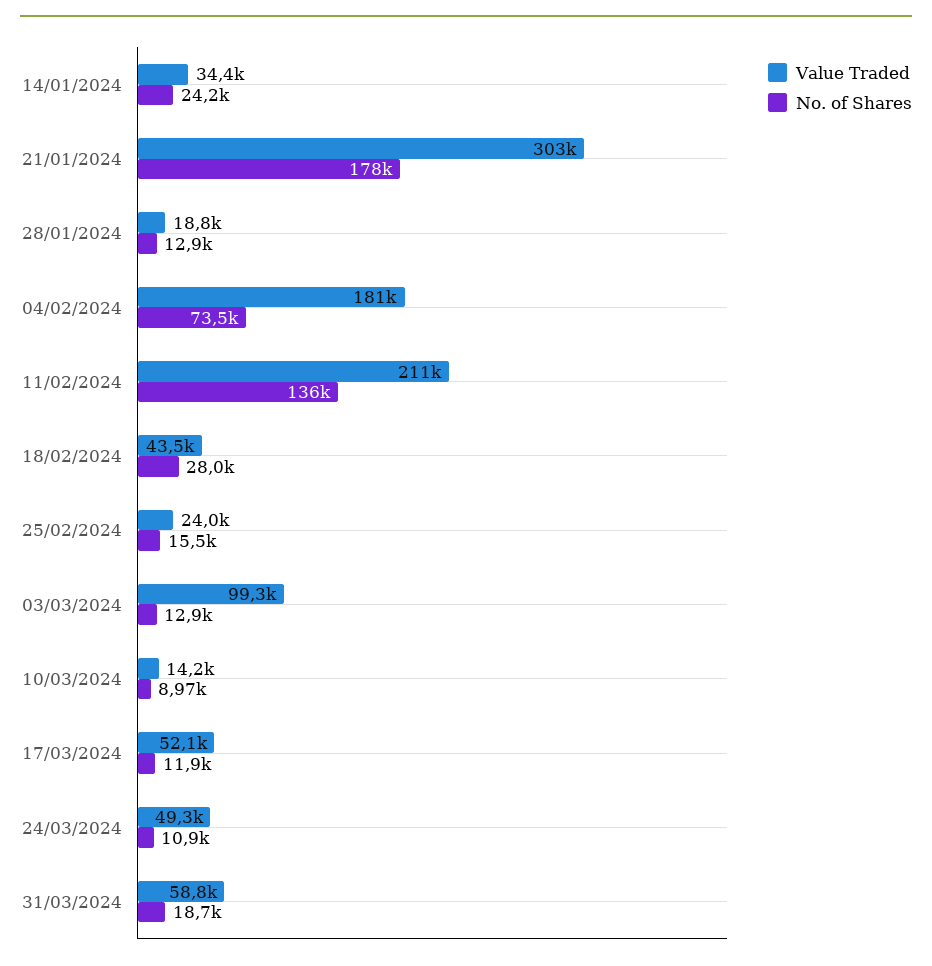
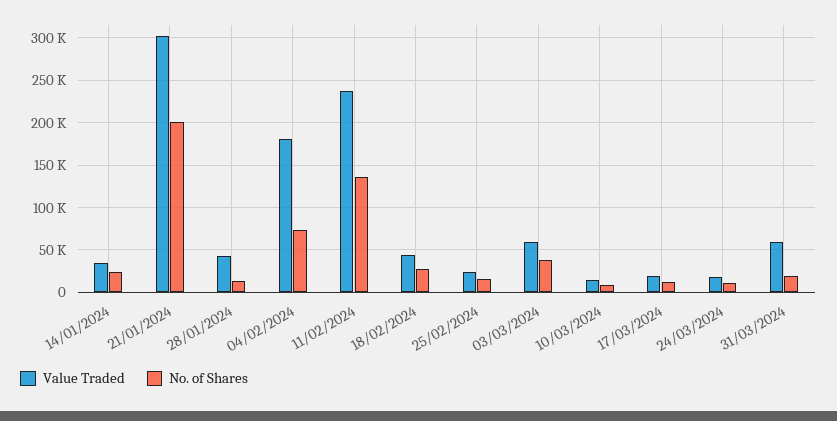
  {
    "Value Traded": {
      "14/01/2024": 34400,
      "21/01/2024": 303000,
-     "28/01/2024": 18800,
+     "28/01/2024": 40000,
      "04/02/2024": 181000,
-     "11/02/2024": 211000,
+     "11/02/2024": 240000,
      "18/02/2024": 43500,
      "25/02/2024": 24000,
-     "03/03/2024": 99300,
+     "03/03/2024": 60000,
      "10/03/2024": 14200,
-     "17/03/2024": 52100,
+     "17/03/2024": 20000,
-     "24/03/2024": 49300,
+     "24/03/2024": 20000,
      "31/03/2024": 58800
    },
    "No. of Shares": {
      "14/01/2024": 24200,
-     "21/01/2024": 178000,
+     "21/01/2024": 200000,
      "28/01/2024": 12900,
      "04/02/2024": 73500,
      "11/02/2024": 136000,
      "18/02/2024": 28000,
      "25/02/2024": 15500,
-     "03/03/2024": 12900,
+     "03/03/2024": 40000,
      "10/03/2024": 8970,
      "17/03/2024": 11900,
      "24/03/2024": 10900,
      "31/03/2024": 18700
    }
  }

